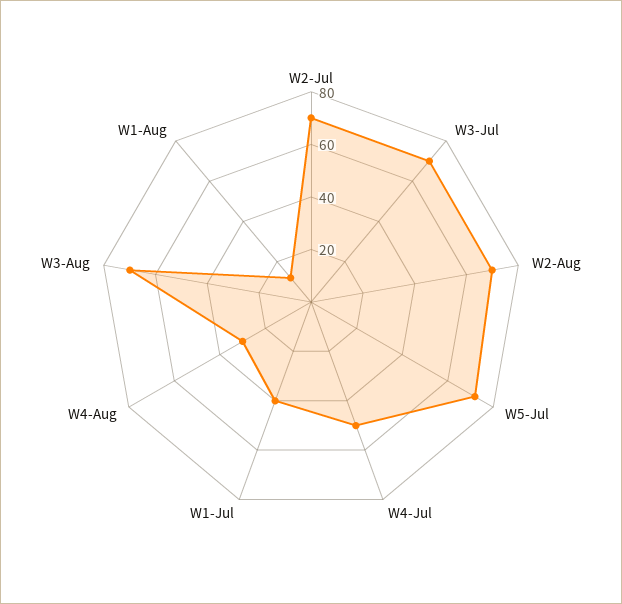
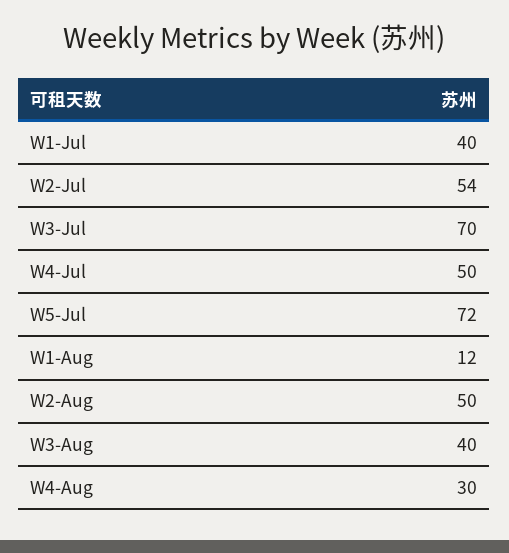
  {
-   "W2-Jul": 70,
+   "W2-Jul": 54,
    "W3-Jul": 70,
-   "W2-Aug": 70,
+   "W2-Aug": 50,
    "W5-Jul": 72,
    "W4-Jul": 50,
    "W1-Jul": 40,
    "W4-Aug": 30,
-   "W3-Aug": 70,
+   "W3-Aug": 40,
    "W1-Aug": 12
  }

